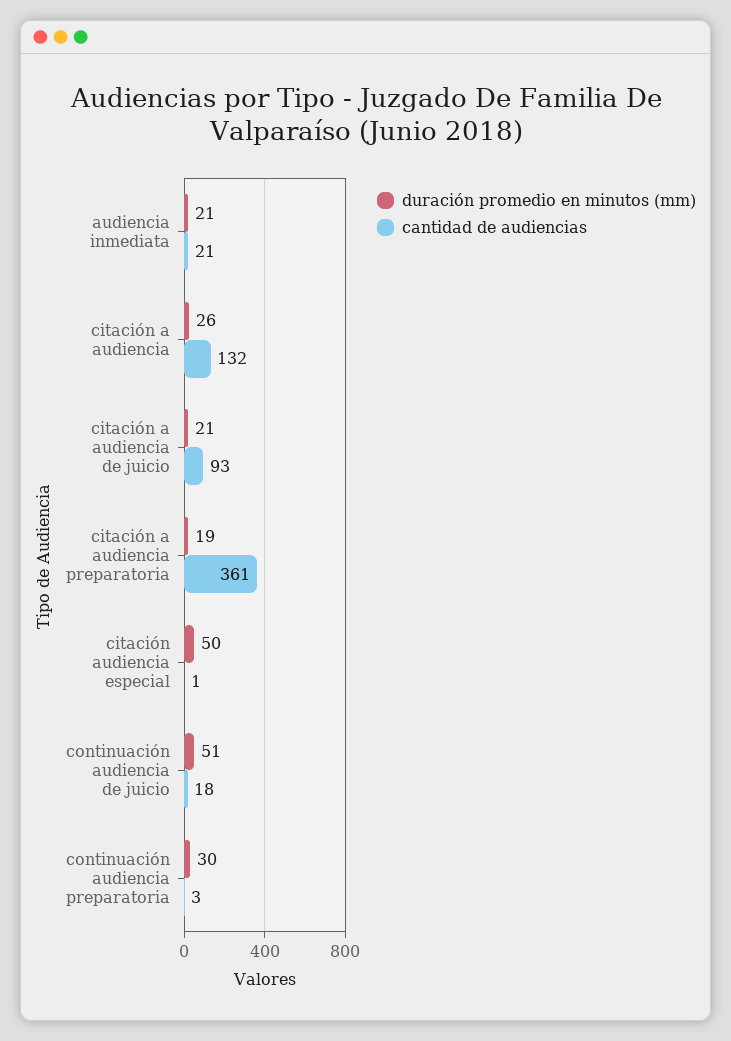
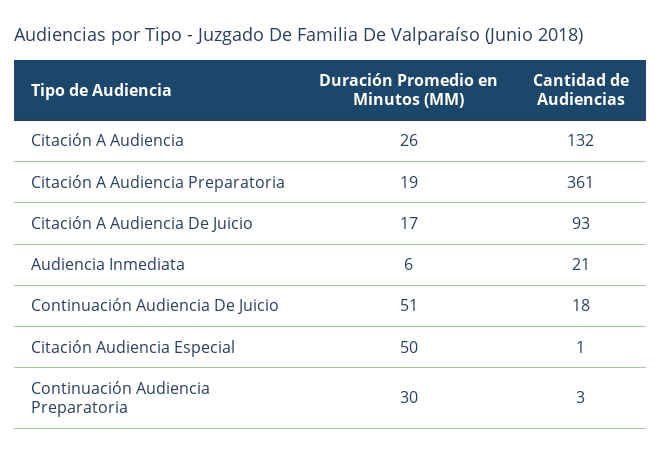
  {
    "duración promedio en minutos (mm)": {
-     "audiencia inmediata": 21,
+     "audiencia inmediata": 6,
      "citación a audiencia": 26,
-     "citación a audiencia de juicio": 21,
+     "citación a audiencia de juicio": 17,
      "citación a audiencia preparatoria": 19,
      "citación audiencia especial": 50,
      "continuación audiencia de juicio": 51,
      "continuación audiencia preparatoria": 30
    },
    "cantidad de audiencias": {
      "audiencia inmediata": 21,
      "citación a audiencia": 132,
      "citación a audiencia de juicio": 93,
      "citación a audiencia preparatoria": 361,
      "citación audiencia especial": 1,
      "continuación audiencia de juicio": 18,
      "continuación audiencia preparatoria": 3
    }
  }

